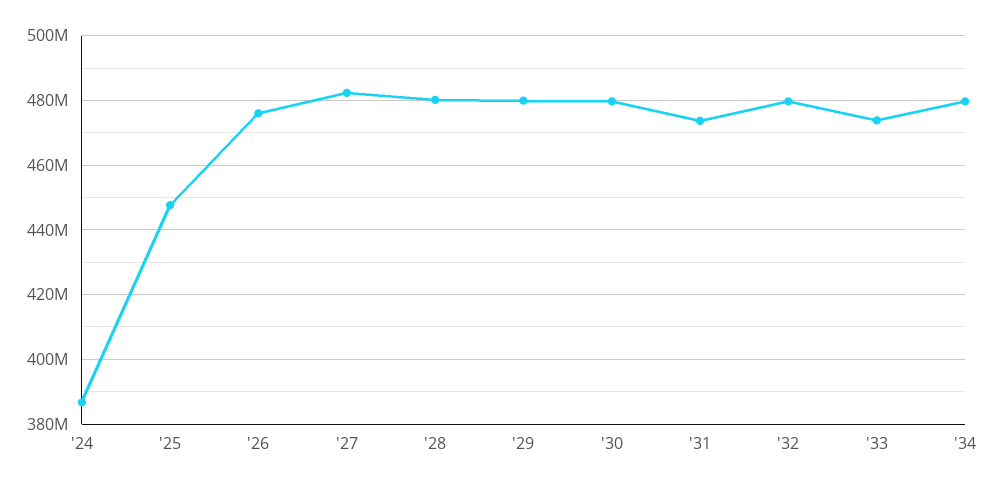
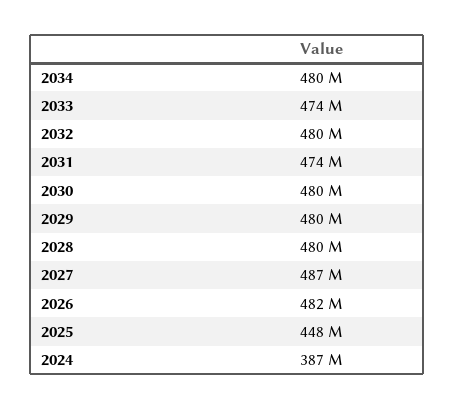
  {
    "'24": 387000000,
    "'25": 448000000,
-   "'26": 476000000,
+   "'26": 482000000,
-   "'27": 482000000,
+   "'27": 487000000,
    "'28": 480000000,
    "'29": 480000000,
    "'30": 480000000,
    "'31": 474000000,
    "'32": 480000000,
    "'33": 474000000,
    "'34": 480000000
  }

